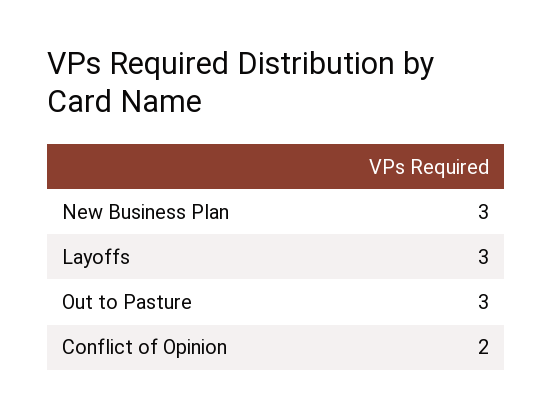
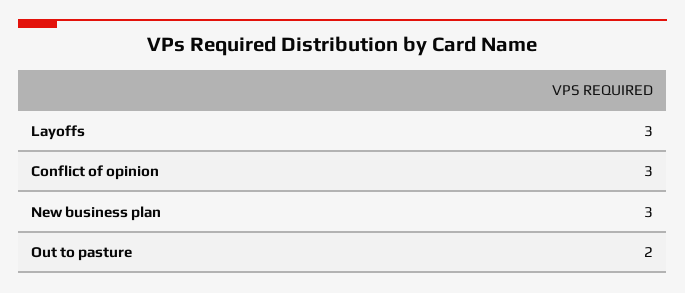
  {
    "New Business Plan": 3,
    "Layoffs": 3,
-   "Out to Pasture": 3,
+   "Out to Pasture": 2,
-   "Conflict of Opinion": 2
+   "Conflict of Opinion": 3
  }

